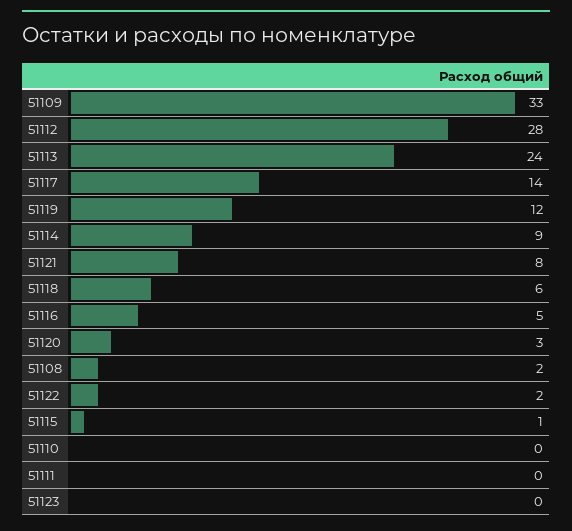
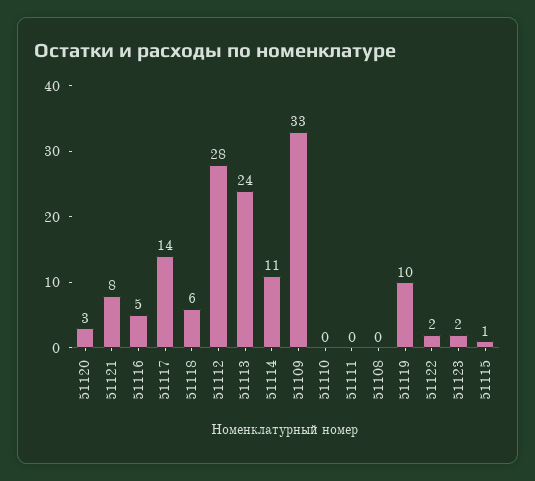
  {
    "51109": 33,
    "51112": 28,
    "51113": 24,
    "51117": 14,
-   "51119": 12,
+   "51119": 10,
-   "51114": 9,
+   "51114": 11,
    "51121": 8,
    "51118": 6,
    "51116": 5,
    "51120": 3,
-   "51108": 2,
+   "51108": 0,
    "51122": 2,
    "51115": 1,
    "51110": 0,
    "51111": 0,
-   "51123": 0
+   "51123": 2
  }

